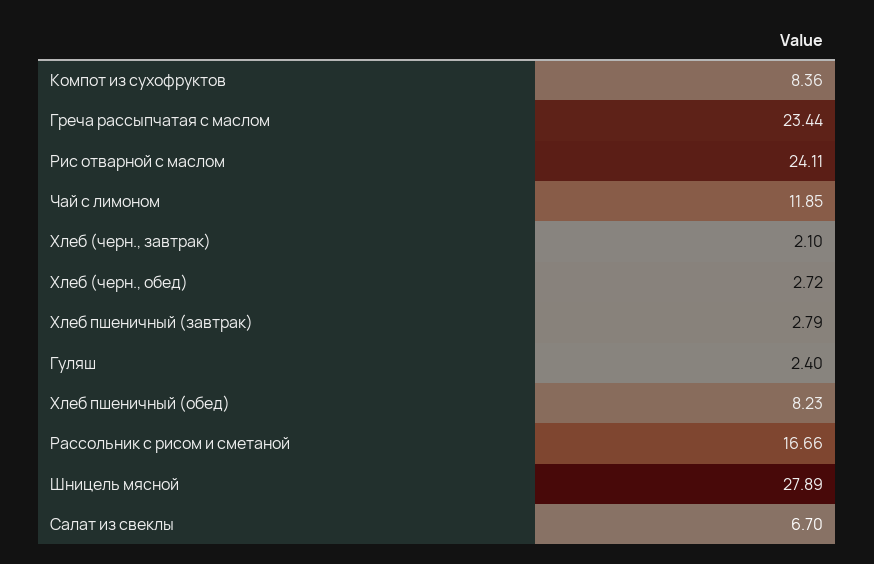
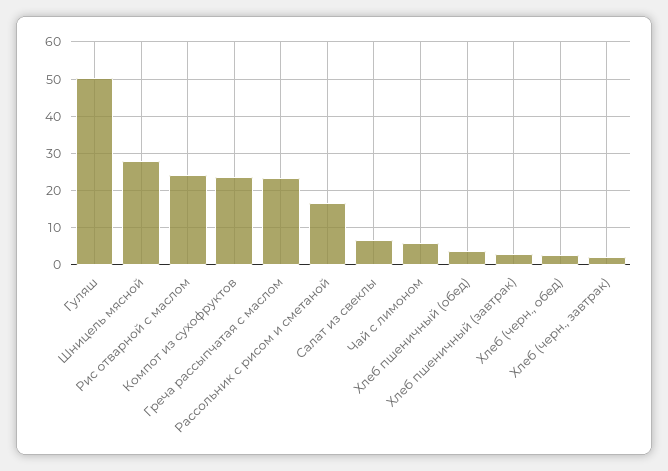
  {
-   "Компот из сухофруктов": 8.36,
+   "Компот из сухофруктов": 24,
    "Греча рассыпчатая с маслом": 23.44,
    "Рис отварной с маслом": 24.11,
-   "Чай с лимоном": 11.85,
+   "Чай с лимоном": 6,
    "Хлеб (черн., завтрак)": 2.1,
    "Хлеб (черн., обед)": 2.72,
    "Хлеб пшеничный (завтрак)": 2.79,
-   "Гуляш": 2.4,
+   "Гуляш": 50,
-   "Хлеб пшеничный (обед)": 8.23,
+   "Хлеб пшеничный (обед)": 4,
    "Рассольник с рисом и сметаной": 16.66,
    "Шницель мясной": 27.89,
    "Салат из свеклы": 6.7
  }

